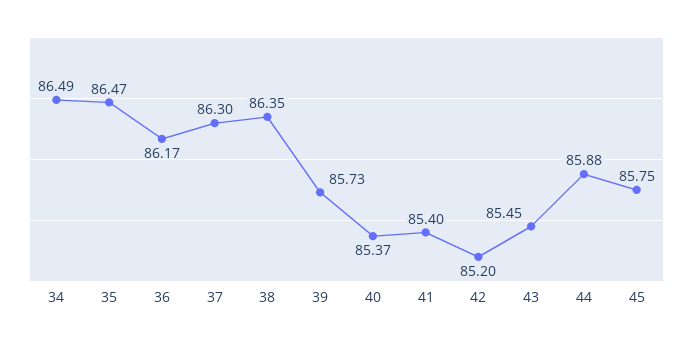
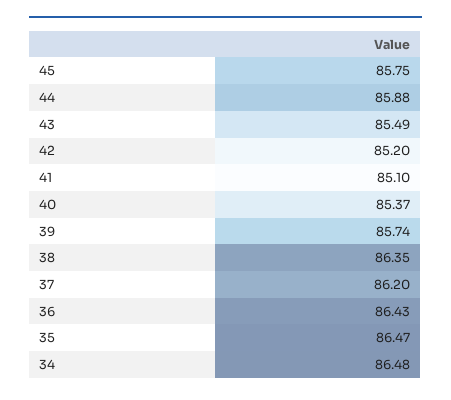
  {
-   "34": 86.49,
+   "34": 86.48,
    "35": 86.47,
-   "36": 86.17,
+   "36": 86.43,
-   "37": 86.3,
+   "37": 86.2,
    "38": 86.35,
-   "39": 85.73,
+   "39": 85.74,
    "40": 85.37,
-   "41": 85.4,
+   "41": 85.1,
    "42": 85.2,
-   "43": 85.45,
+   "43": 85.49,
    "44": 85.88,
    "45": 85.75
  }

